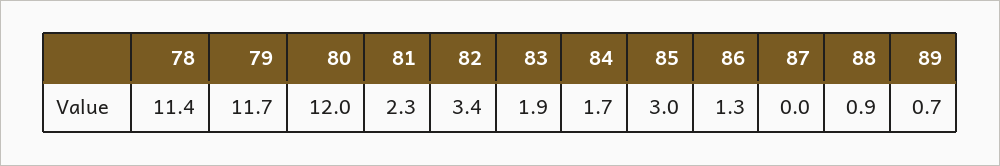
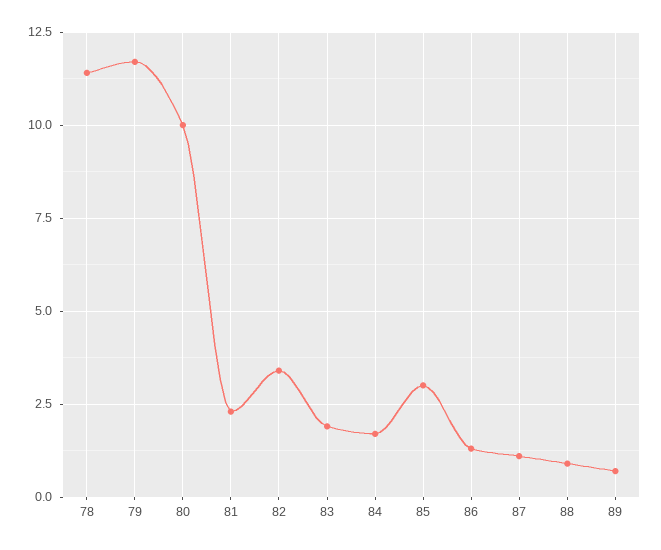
  {
    "78": 11.4,
    "79": 11.7,
-   "80": 12,
+   "80": 10,
    "81": 2.3,
    "82": 3.4,
    "83": 1.9,
    "84": 1.7,
    "85": 3,
    "86": 1.3,
-   "87": 0,
+   "87": 1,
    "88": 0.9,
    "89": 0.7
  }

